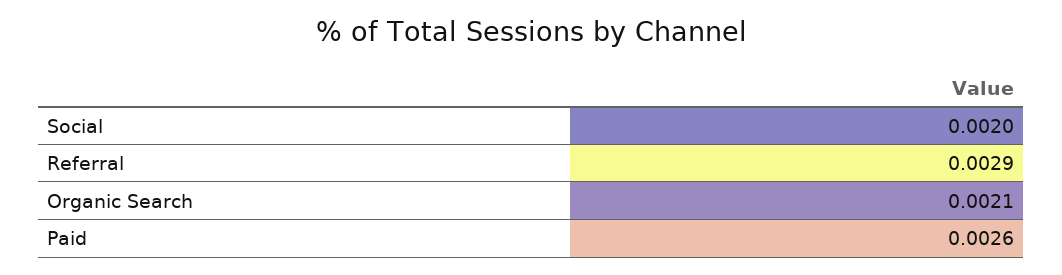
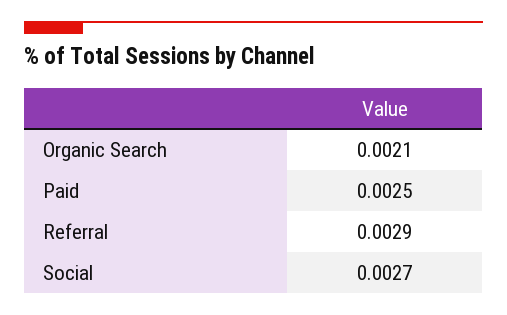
  {
-   "Social": 0.002,
+   "Social": 0.0027,
    "Referral": 0.0029,
    "Organic Search": 0.0021,
-   "Paid": 0.0026
+   "Paid": 0.0025
  }

